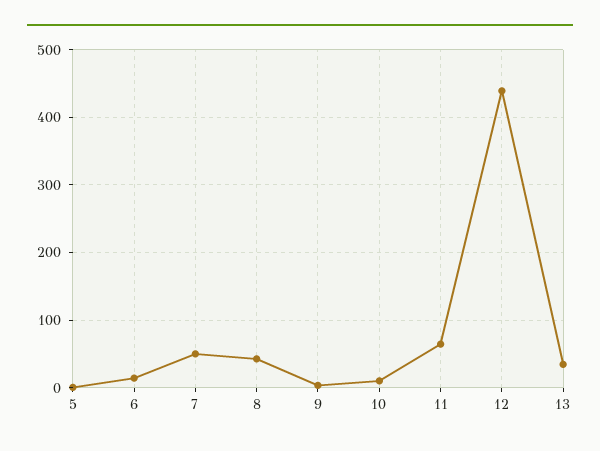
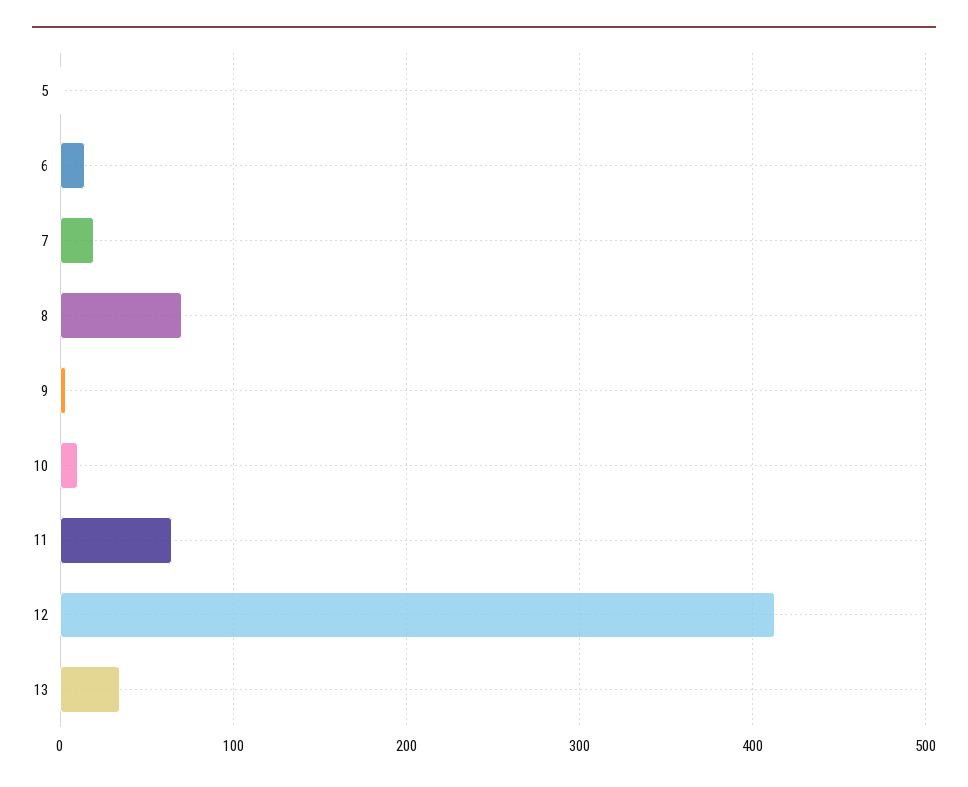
  {
    "5": 0,
    "6": 10,
-   "7": 50,
+   "7": 20,
-   "8": 40,
+   "8": 70,
    "9": 0,
    "10": 10,
    "11": 60,
-   "12": 440,
+   "12": 410,
    "13": 30
  }

